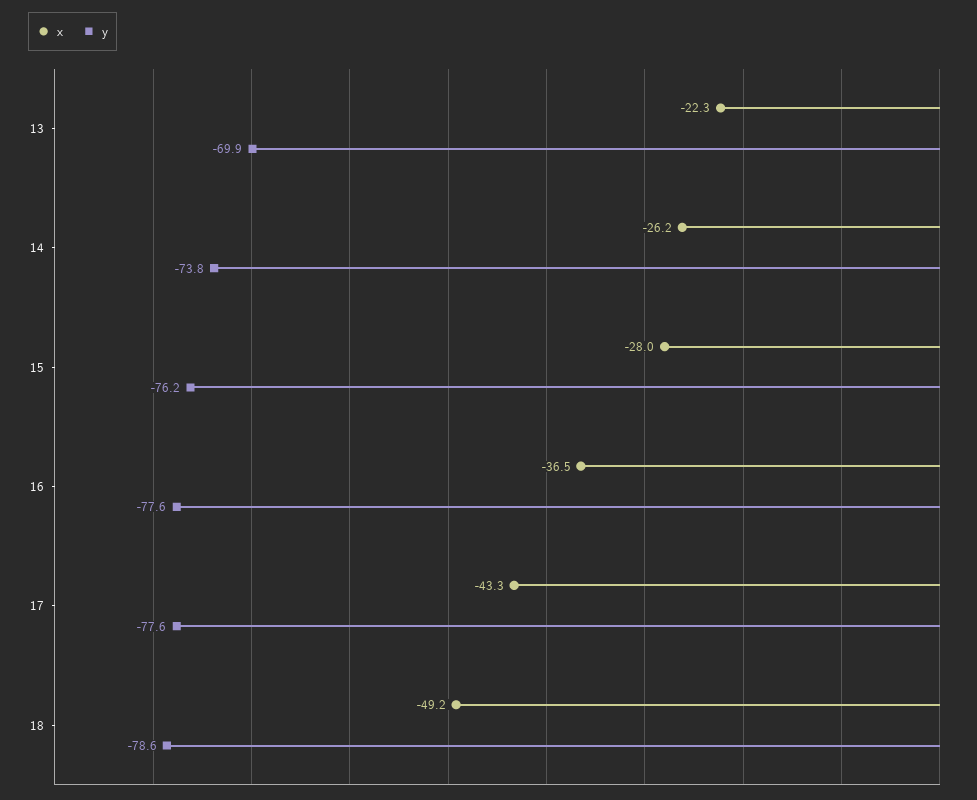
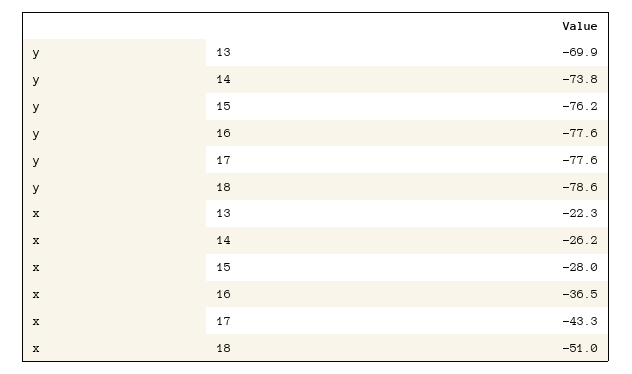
  {
    "x": {
      "13": -22.3,
      "14": -26.2,
      "15": -28,
      "16": -36.5,
      "17": -43.3,
-     "18": -49.2
+     "18": -51
    },
    "y": {
      "13": -69.9,
      "14": -73.8,
      "15": -76.2,
      "16": -77.6,
      "17": -77.6,
      "18": -78.6
    }
  }

